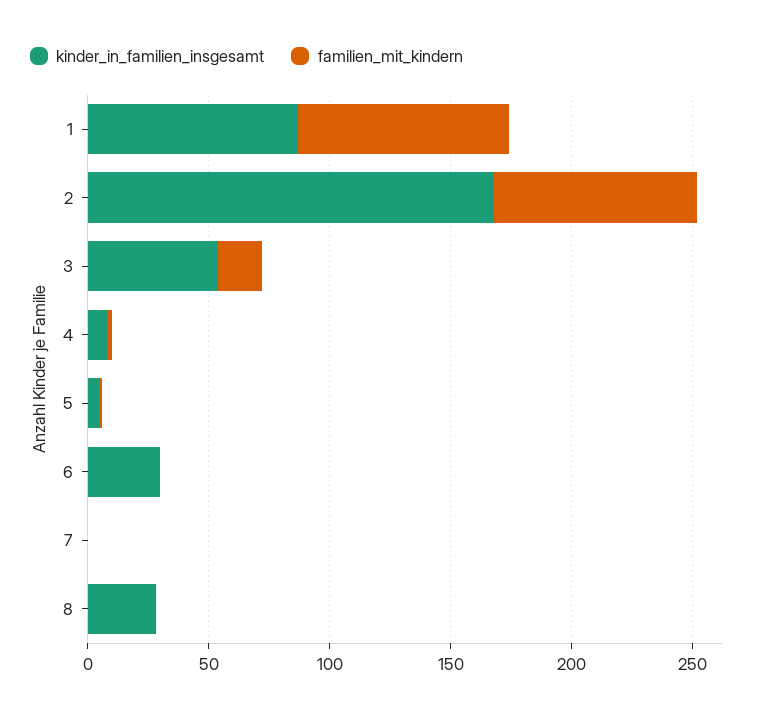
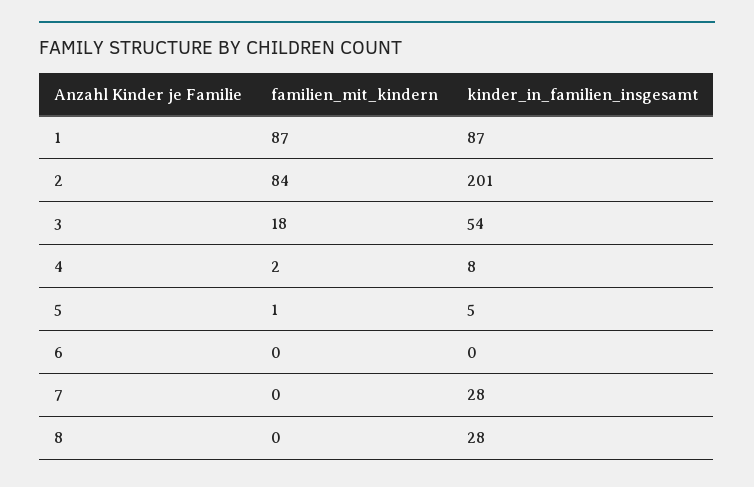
  {
    "kinder_in_familien_insgesamt": {
      "1": 87,
-     "2": 170,
+     "2": 201,
      "3": 54,
      "4": 8,
      "5": 5,
-     "6": 30,
+     "6": 0,
-     "7": 0,
+     "7": 28,
      "8": 28
    },
    "familien_mit_kindern": {
      "1": 87,
      "2": 84,
      "3": 18,
      "4": 2,
      "5": 1,
      "6": 0,
      "7": 0,
      "8": 0
    }
  }

